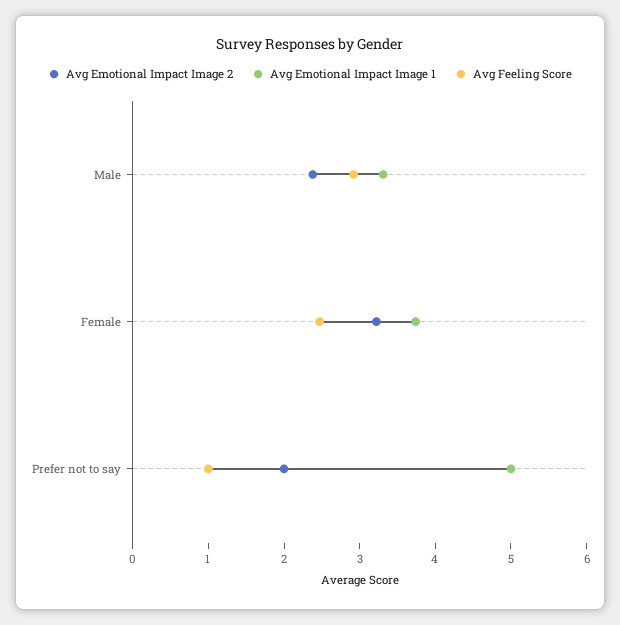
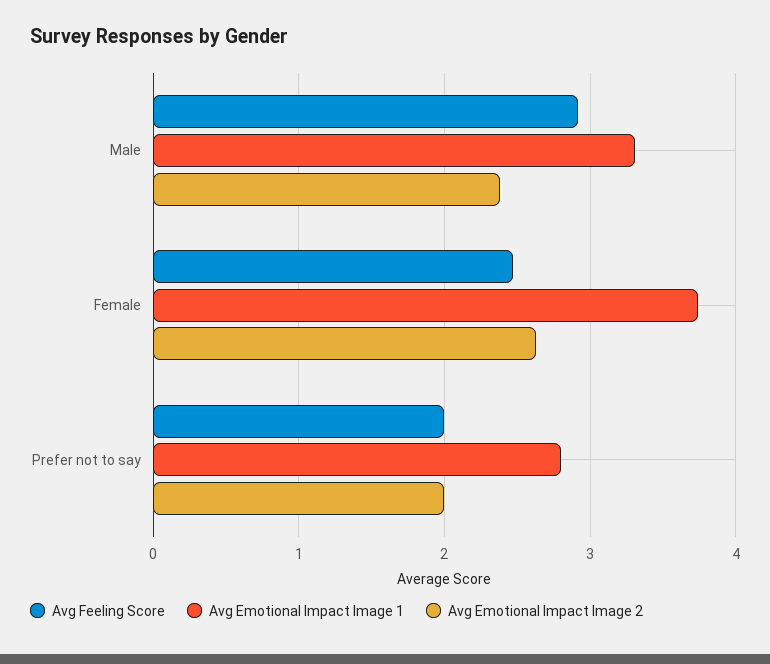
  {
    "Avg Emotional Impact Image 2": {
      "Male": 2.4,
-     "Female": 3.2,
+     "Female": 2.6,
      "Prefer not to say": 2
    },
    "Avg Emotional Impact Image 1": {
      "Male": 3.3,
      "Female": 3.7,
-     "Prefer not to say": 5
+     "Prefer not to say": 2.8
    },
    "Avg Feeling Score": {
      "Male": 2.9,
      "Female": 2.5,
-     "Prefer not to say": 1
+     "Prefer not to say": 2
    }
  }

